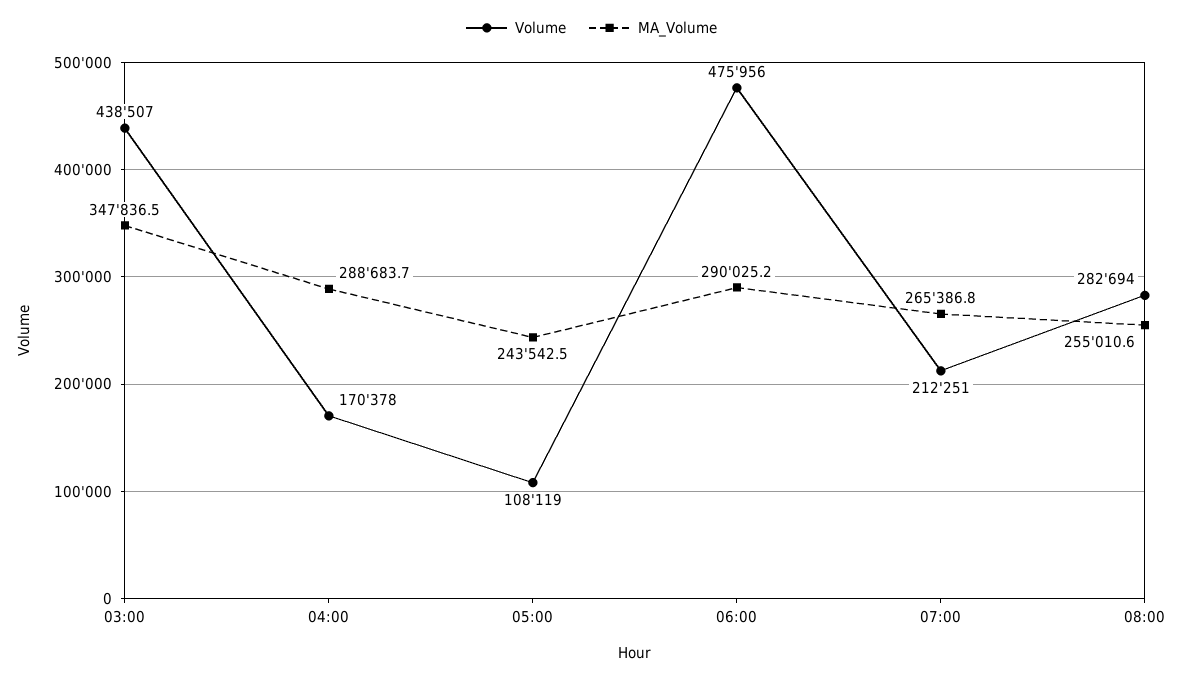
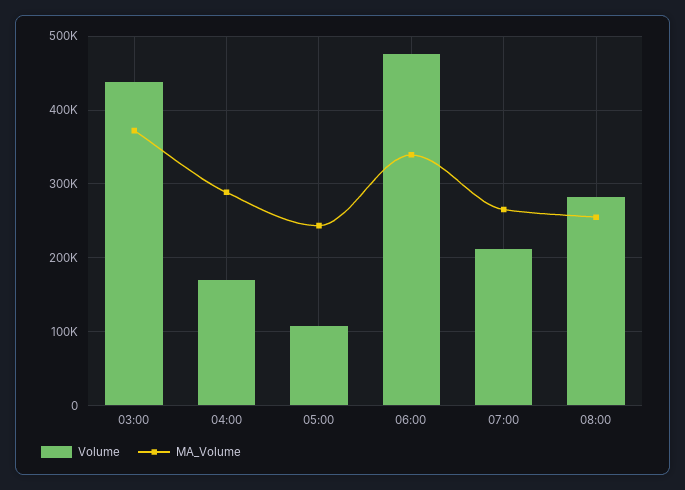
  {
    "Volume": {
      "03:00": 438507,
      "04:00": 170378,
      "05:00": 108119,
      "06:00": 475956,
      "07:00": 212251,
      "08:00": 282694
    },
    "MA_Volume": {
-     "03:00": 347836.5,
+     "03:00": 370000,
      "04:00": 288683.7,
      "05:00": 243542.5,
-     "06:00": 290025.2,
+     "06:00": 340000,
      "07:00": 265386.8,
      "08:00": 255010.6
    }
  }

